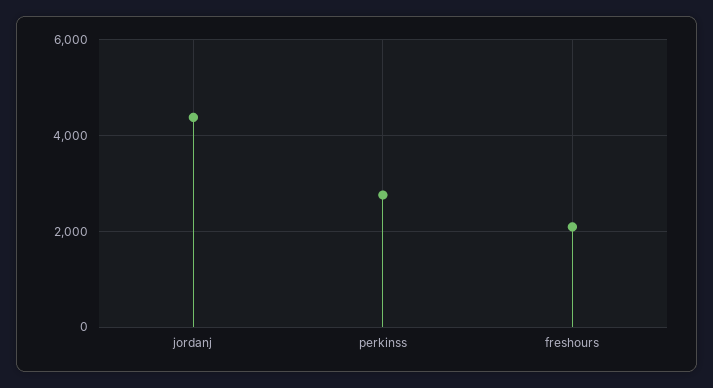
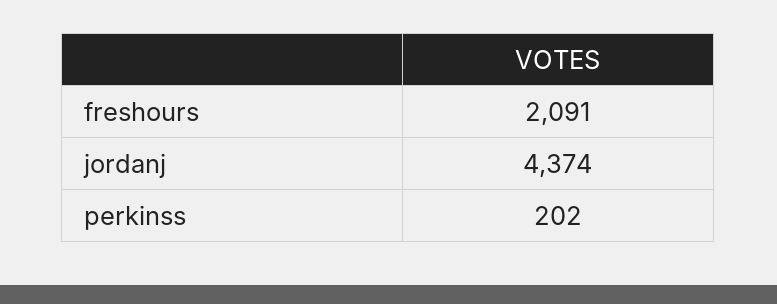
  {
    "jordanj": 4374,
-   "perkinss": 2800,
+   "perkinss": 202,
    "freshours": 2091
  }

